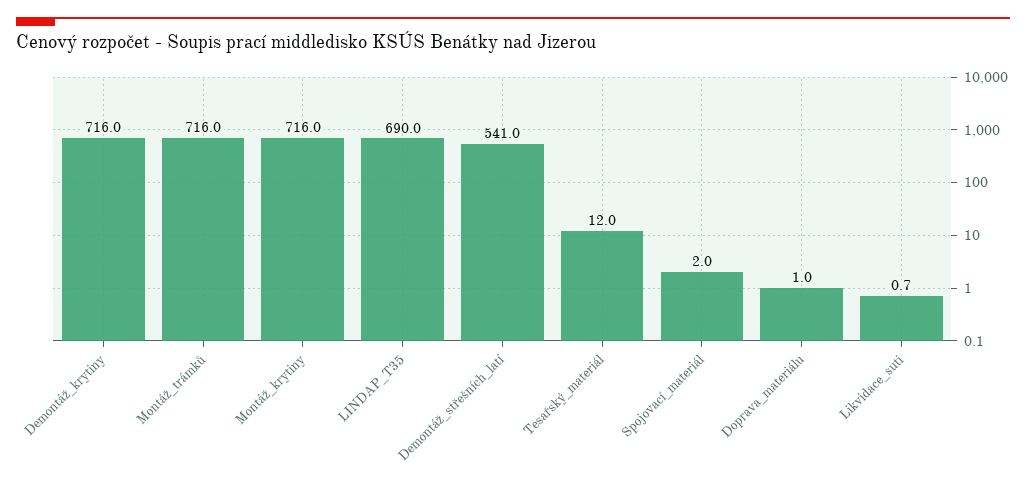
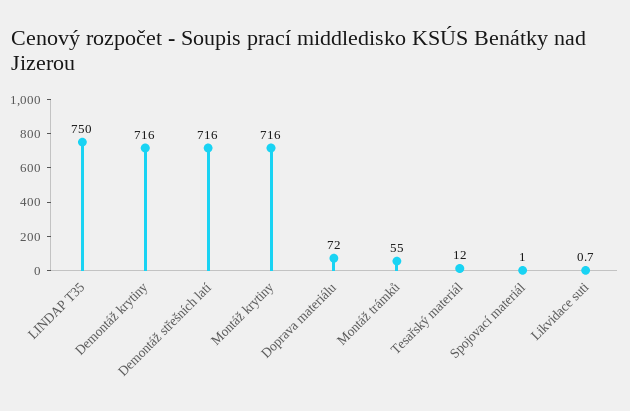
  {
    "Demontáž_krytiny": 716,
-   "Montáž_trámků": 716,
+   "Montáž_trámků": 55,
    "Montáž_krytiny": 716,
-   "LINDAP_T35": 690,
+   "LINDAP_T35": 750,
-   "Demontáž_střešních_latí": 541,
+   "Demontáž_střešních_latí": 716,
    "Tesařský_materiál": 12,
-   "Spojovací_materiál": 2,
+   "Spojovací_materiál": 1,
-   "Doprava_materiálu": 1,
+   "Doprava_materiálu": 72,
    "Likvidace_suti": 0.7
  }

